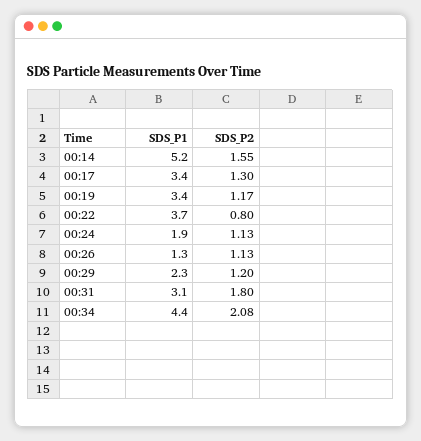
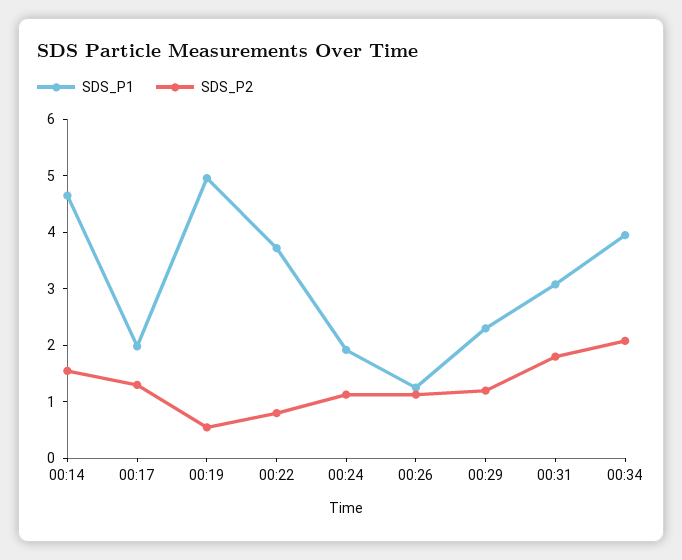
  {
    "SDS_P1": {
-     "00:14": 5.2,
+     "00:14": 4.6,
-     "00:17": 3.4,
+     "00:17": 2,
-     "00:19": 3.4,
+     "00:19": 5,
      "00:22": 3.7,
      "00:24": 1.9,
      "00:26": 1.3,
      "00:29": 2.3,
      "00:31": 3.1,
-     "00:34": 4.4
+     "00:34": 4
    },
    "SDS_P2": {
      "00:14": 1.55,
      "00:17": 1.3,
-     "00:19": 1.17,
+     "00:19": 0.6,
      "00:22": 0.8,
      "00:24": 1.13,
      "00:26": 1.13,
      "00:29": 1.2,
      "00:31": 1.8,
      "00:34": 2.08
    }
  }

